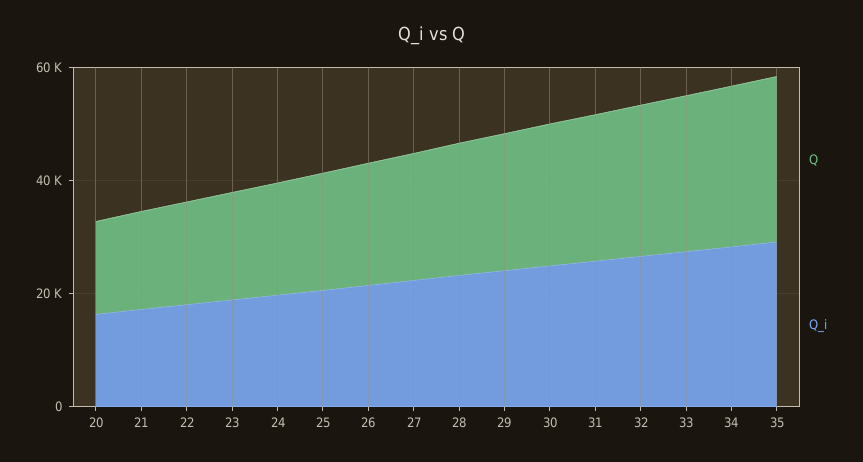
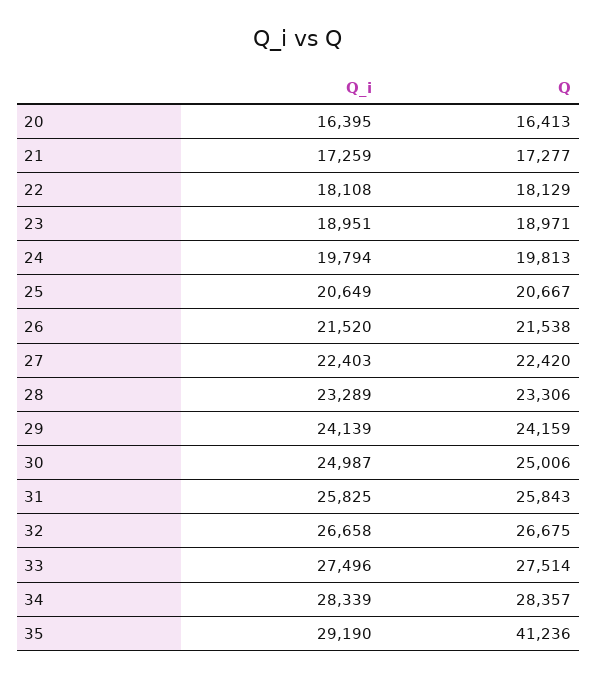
  {
    "Q": {
      "20": 16413,
      "21": 17277,
      "22": 18129,
      "23": 18971,
      "24": 19813,
      "25": 20667,
      "26": 21538,
      "27": 22420,
      "28": 23306,
      "29": 24159,
      "30": 25006,
      "31": 25843,
      "32": 26675,
      "33": 27514,
      "34": 28357,
-     "35": 30000
+     "35": 41236
    },
    "Q_i": {
      "20": 16395,
      "21": 17259,
      "22": 18108,
      "23": 18951,
      "24": 19794,
      "25": 20649,
      "26": 21520,
      "27": 22403,
      "28": 23289,
      "29": 24139,
      "30": 24987,
      "31": 25825,
      "32": 26658,
      "33": 27496,
      "34": 28339,
      "35": 29190
    }
  }

